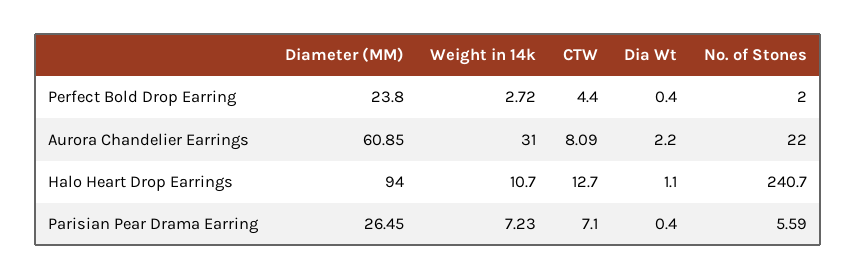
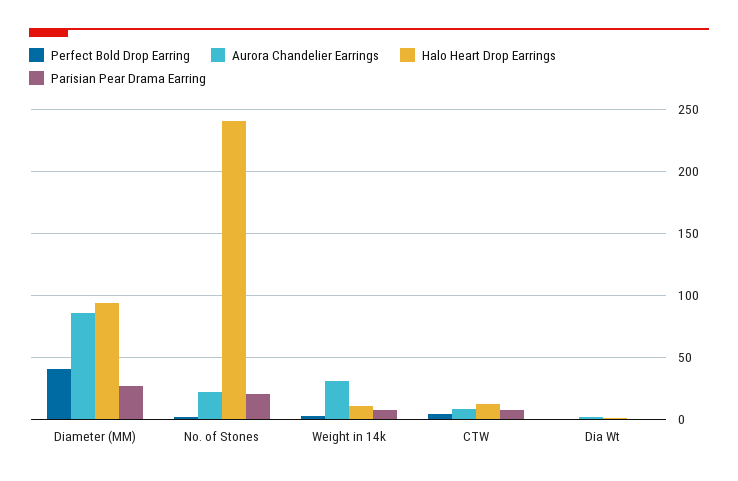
  {
    "Perfect Bold Drop Earring": {
-     "Diameter (MM)": 23.8,
+     "Diameter (MM)": 40,
      "Weight in 14k": 2.72,
      "CTW": 4.4,
      "Dia Wt": 0.4,
      "No. of Stones": 2
    },
    "Aurora Chandelier Earrings": {
-     "Diameter (MM)": 60.85,
+     "Diameter (MM)": 85,
      "Weight in 14k": 31,
      "CTW": 8.09,
      "Dia Wt": 2.2,
      "No. of Stones": 22
    },
    "Halo Heart Drop Earrings": {
      "Diameter (MM)": 94,
      "Weight in 14k": 10.7,
      "CTW": 12.7,
      "Dia Wt": 1.1,
      "No. of Stones": 240.7
    },
    "Parisian Pear Drama Earring": {
      "Diameter (MM)": 26.45,
      "Weight in 14k": 7.23,
      "CTW": 7.1,
      "Dia Wt": 0.4,
-     "No. of Stones": 5.59
+     "No. of Stones": 20
    }
  }

